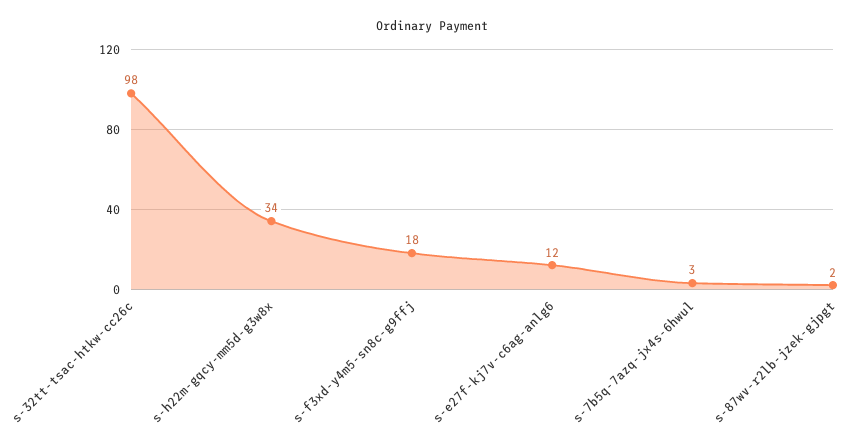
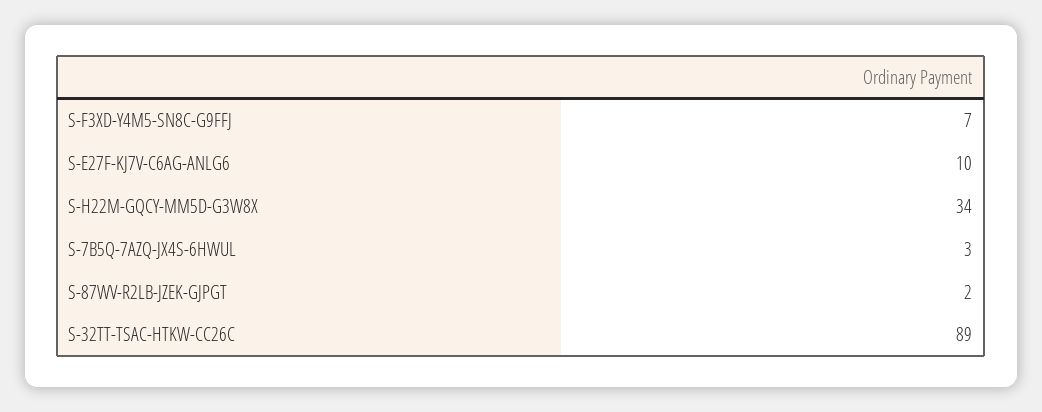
  {
-   "s-32tt-tsac-htkw-cc26c": 98,
+   "s-32tt-tsac-htkw-cc26c": 89,
    "s-h22m-gqcy-mm5d-g3w8x": 34,
-   "s-f3xd-y4m5-sn8c-g9ffj": 18,
+   "s-f3xd-y4m5-sn8c-g9ffj": 7,
-   "s-e27f-kj7v-c6ag-anlg6": 12,
+   "s-e27f-kj7v-c6ag-anlg6": 10,
    "s-7b5q-7azq-jx4s-6hwul": 3,
    "s-87wv-r2lb-jzek-gjpgt": 2
  }

